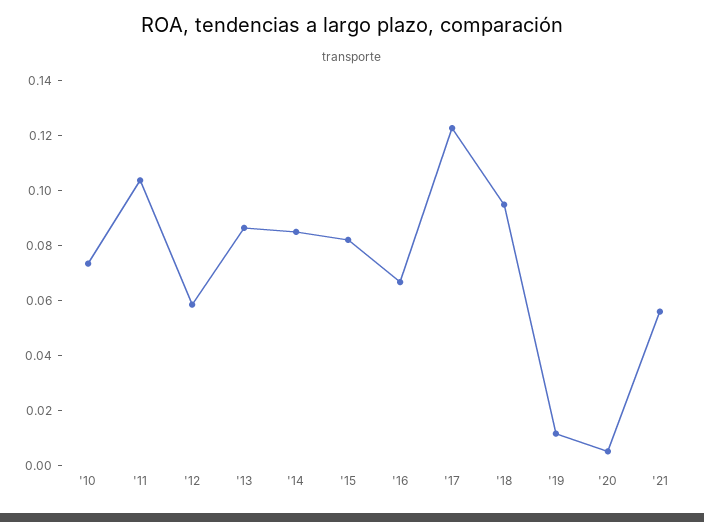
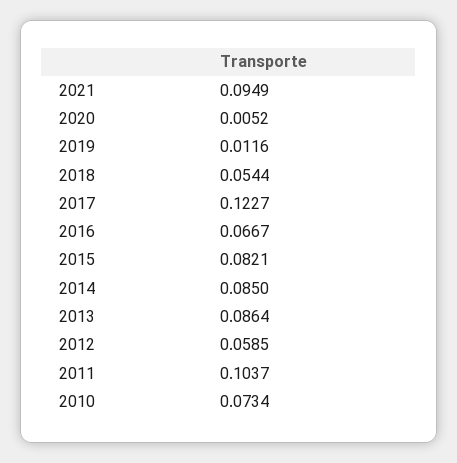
  {
    "'10": 0.0734,
    "'11": 0.1037,
    "'12": 0.0585,
    "'13": 0.0864,
    "'14": 0.085,
    "'15": 0.0821,
    "'16": 0.0667,
    "'17": 0.1227,
-   "'18": 0.095,
+   "'18": 0.0544,
    "'19": 0.0116,
    "'20": 0.0052,
-   "'21": 0.055
+   "'21": 0.0949
  }

